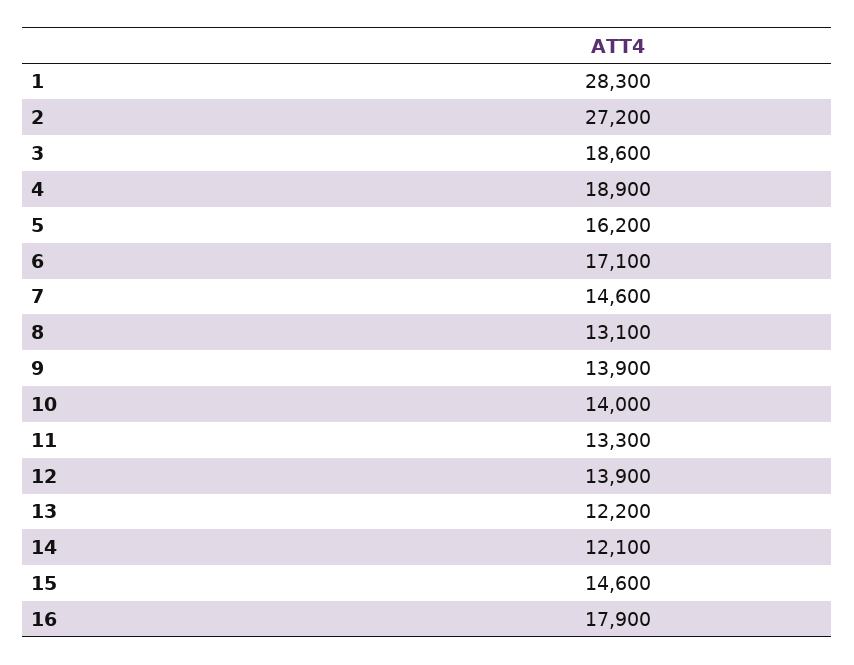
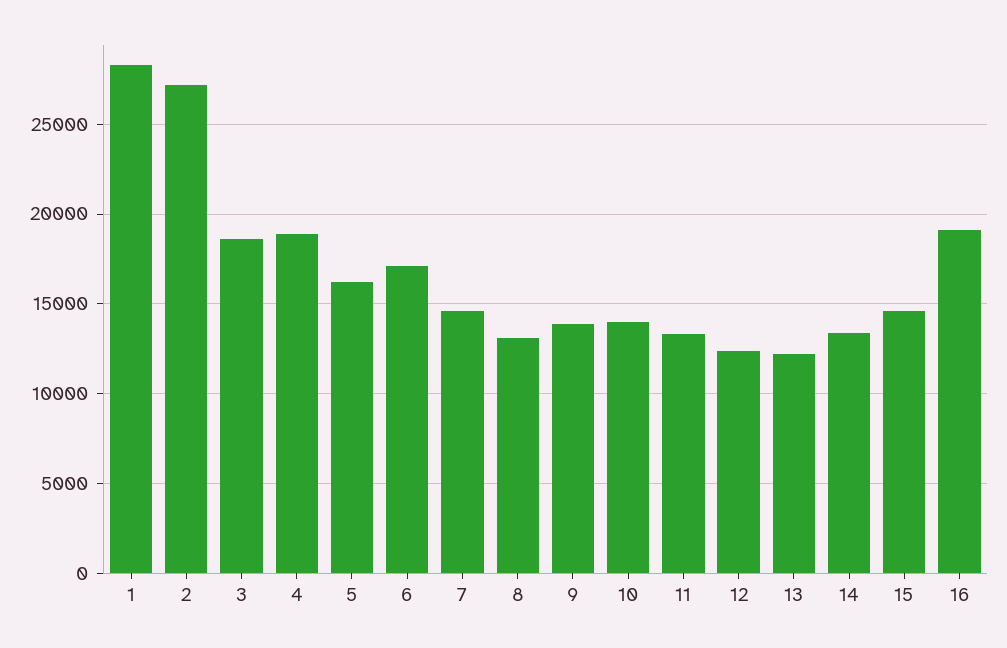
  {
    "1": 28300,
    "2": 27200,
    "3": 18600,
    "4": 18900,
    "5": 16200,
    "6": 17100,
    "7": 14600,
    "8": 13100,
    "9": 13900,
    "10": 14000,
    "11": 13300,
-   "12": 13900,
+   "12": 12500,
    "13": 12200,
-   "14": 12100,
+   "14": 13500,
    "15": 14600,
-   "16": 17900
+   "16": 19000
  }

